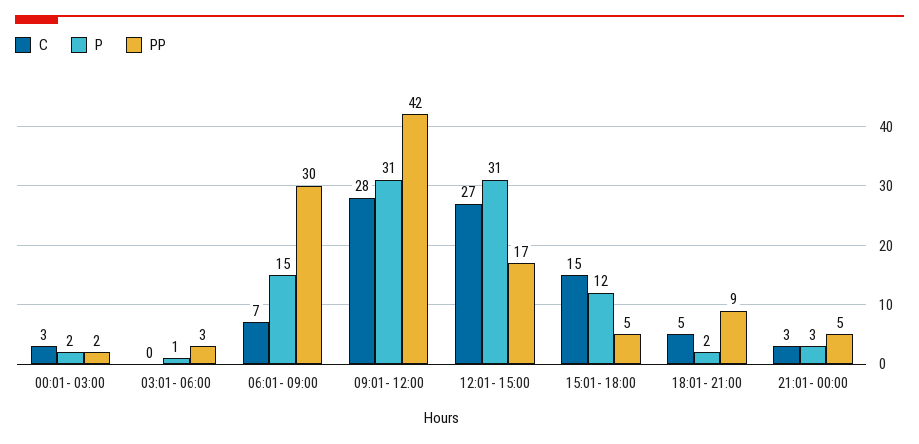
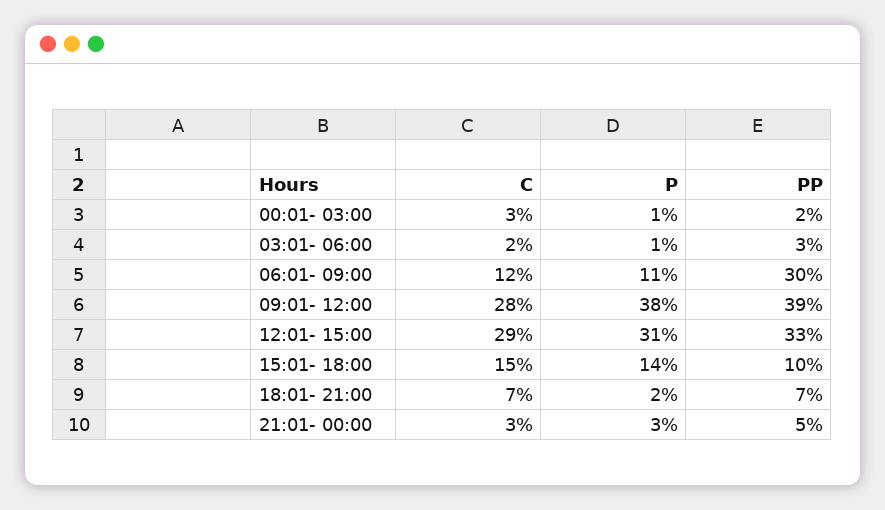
  {
    "C": {
      "00:01- 03:00": 3,
-     "03:01- 06:00": 0,
+     "03:01- 06:00": 2,
-     "06:01- 09:00": 7,
+     "06:01- 09:00": 12,
      "09:01- 12:00": 28,
-     "12:01- 15:00": 27,
+     "12:01- 15:00": 29,
      "15:01- 18:00": 15,
-     "18:01- 21:00": 5,
+     "18:01- 21:00": 7,
      "21:01- 00:00": 3
    },
    "P": {
-     "00:01- 03:00": 2,
+     "00:01- 03:00": 1,
      "03:01- 06:00": 1,
-     "06:01- 09:00": 15,
+     "06:01- 09:00": 11,
-     "09:01- 12:00": 31,
+     "09:01- 12:00": 38,
      "12:01- 15:00": 31,
-     "15:01- 18:00": 12,
+     "15:01- 18:00": 14,
      "18:01- 21:00": 2,
      "21:01- 00:00": 3
    },
    "PP": {
      "00:01- 03:00": 2,
      "03:01- 06:00": 3,
      "06:01- 09:00": 30,
-     "09:01- 12:00": 42,
+     "09:01- 12:00": 39,
-     "12:01- 15:00": 17,
+     "12:01- 15:00": 33,
-     "15:01- 18:00": 5,
+     "15:01- 18:00": 10,
-     "18:01- 21:00": 9,
+     "18:01- 21:00": 7,
      "21:01- 00:00": 5
    }
  }

